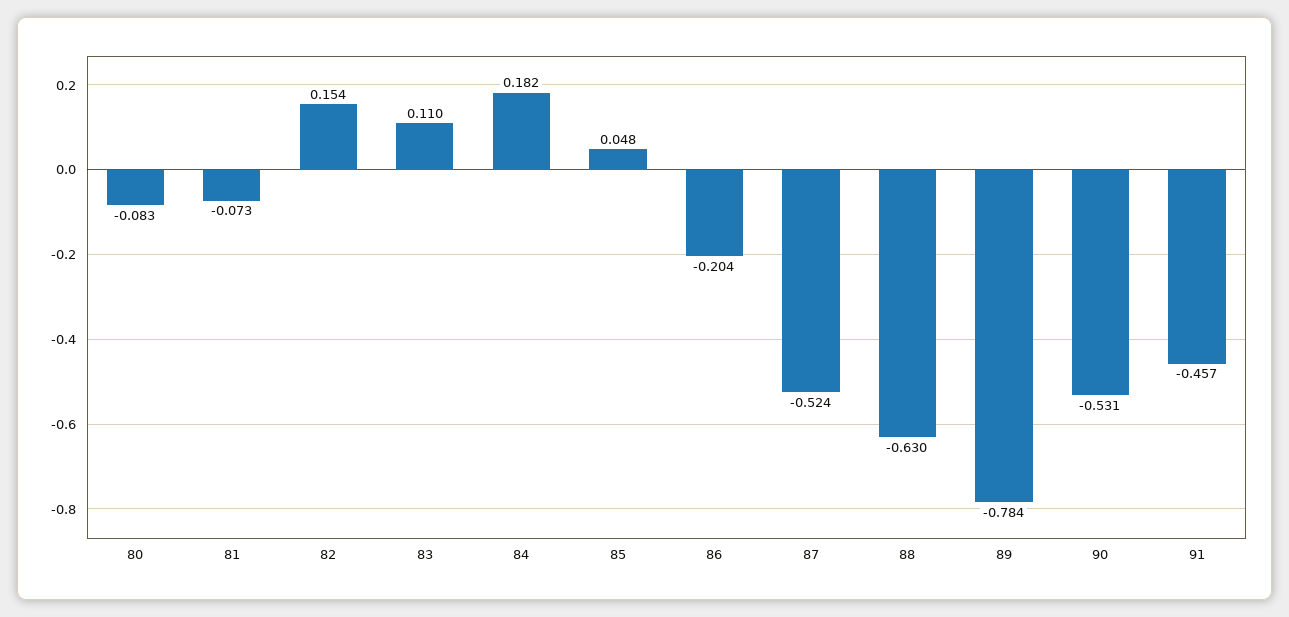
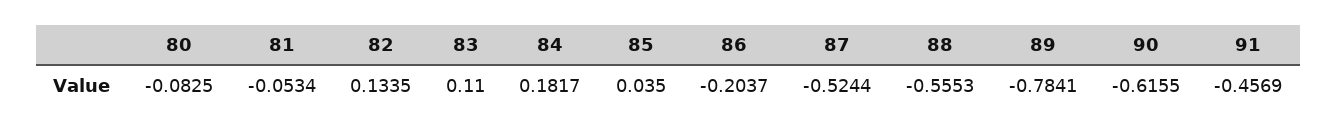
  {
    "80": -0.0825,
-   "81": -0.073,
+   "81": -0.0534,
-   "82": 0.154,
+   "82": 0.1335,
    "83": 0.11,
    "84": 0.1817,
-   "85": 0.048,
+   "85": 0.035,
    "86": -0.2037,
    "87": -0.5244,
-   "88": -0.63,
+   "88": -0.5553,
    "89": -0.7841,
-   "90": -0.531,
+   "90": -0.6155,
    "91": -0.4569
  }

